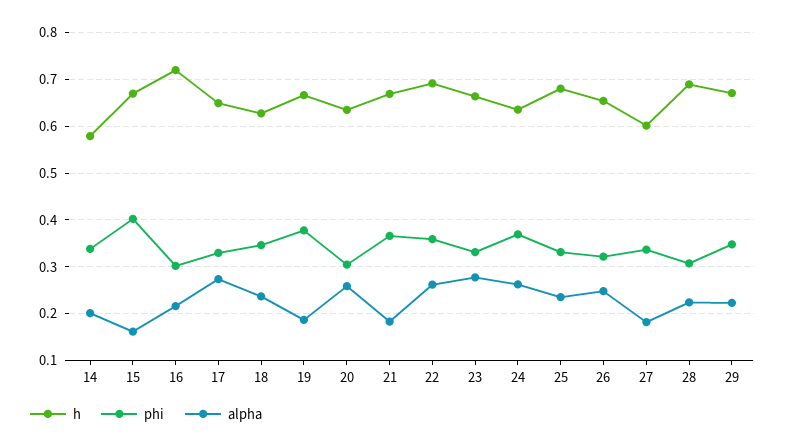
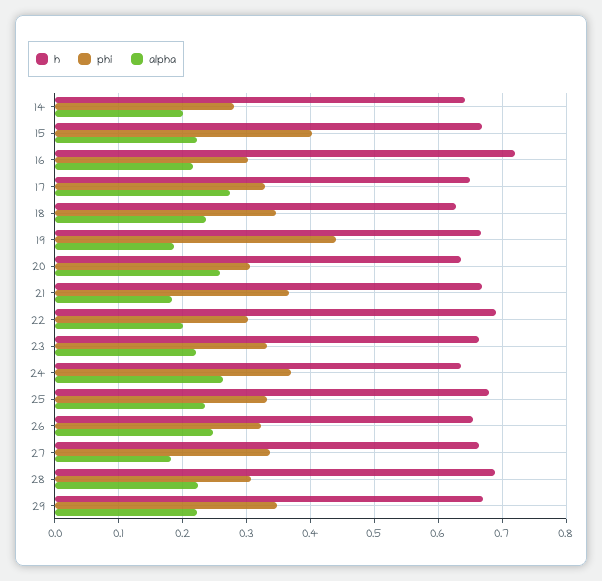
  {
    "h": {
-     "14": 0.58,
+     "14": 0.64,
      "15": 0.67,
      "16": 0.72,
      "17": 0.65,
      "18": 0.63,
      "19": 0.67,
      "20": 0.63,
      "21": 0.67,
      "22": 0.69,
      "23": 0.66,
      "24": 0.64,
      "25": 0.68,
      "26": 0.65,
-     "27": 0.6,
+     "27": 0.66,
      "28": 0.69,
      "29": 0.67
    },
    "phi": {
-     "14": 0.34,
+     "14": 0.28,
      "15": 0.4,
      "16": 0.3,
      "17": 0.33,
      "18": 0.35,
-     "19": 0.38,
+     "19": 0.44,
      "20": 0.3,
      "21": 0.37,
-     "22": 0.36,
+     "22": 0.3,
      "23": 0.33,
      "24": 0.37,
      "25": 0.33,
      "26": 0.32,
      "27": 0.34,
      "28": 0.31,
      "29": 0.35
    },
    "alpha": {
      "14": 0.2,
-     "15": 0.16,
+     "15": 0.22,
      "16": 0.22,
      "17": 0.27,
      "18": 0.24,
      "19": 0.19,
      "20": 0.26,
      "21": 0.18,
-     "22": 0.26,
+     "22": 0.2,
-     "23": 0.28,
+     "23": 0.22,
      "24": 0.26,
      "25": 0.24,
      "26": 0.25,
      "27": 0.18,
      "28": 0.22,
      "29": 0.22
    }
  }

